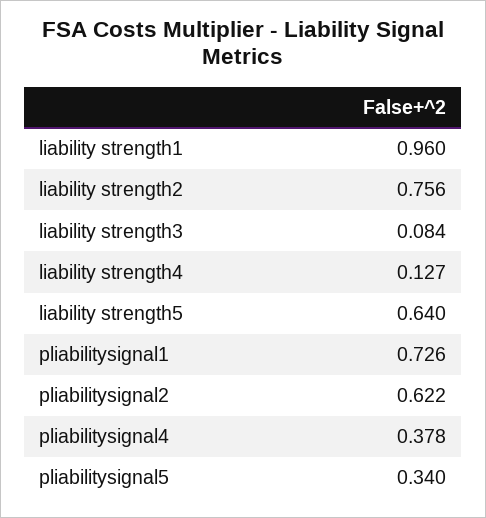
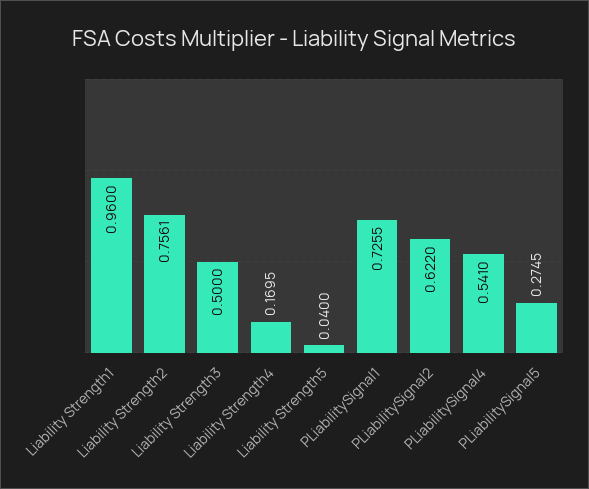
  {
    "liability strength1": 0.96,
    "liability strength2": 0.7561,
-   "liability strength3": 0.084,
+   "liability strength3": 0.5,
-   "liability strength4": 0.127,
+   "liability strength4": 0.1695,
-   "liability strength5": 0.64,
+   "liability strength5": 0.04,
    "pliabilitysignal1": 0.7255,
    "pliabilitysignal2": 0.622,
-   "pliabilitysignal4": 0.378,
+   "pliabilitysignal4": 0.541,
-   "pliabilitysignal5": 0.34
+   "pliabilitysignal5": 0.2745
  }

